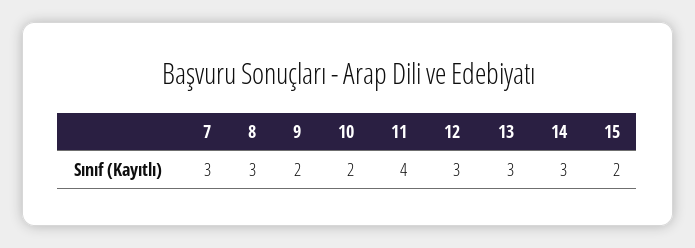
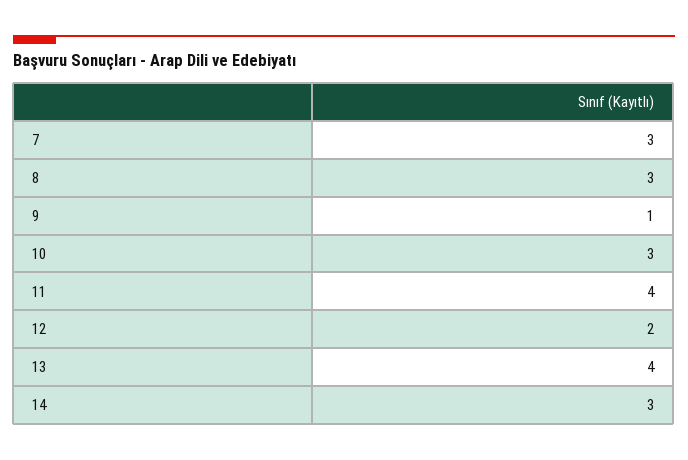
  {
    "7": 3,
    "8": 3,
-   "9": 2,
+   "9": 1,
-   "10": 2,
+   "10": 3,
    "11": 4,
-   "12": 3,
+   "12": 2,
-   "13": 3,
+   "13": 4,
-   "14": 3,
+   "14": 3
-   "15": 2
  }

